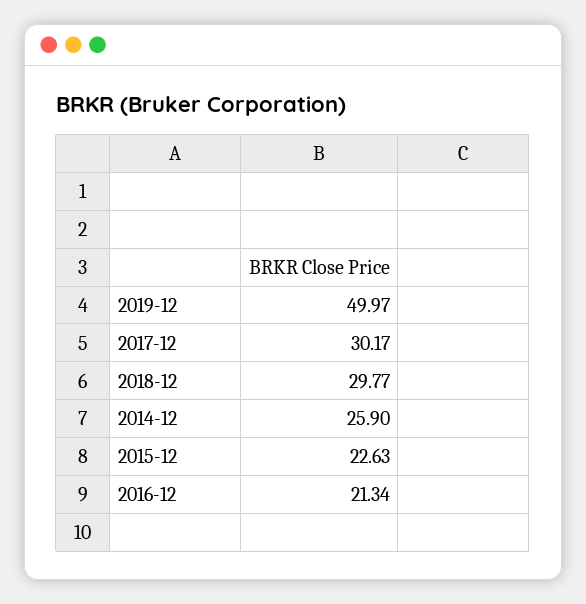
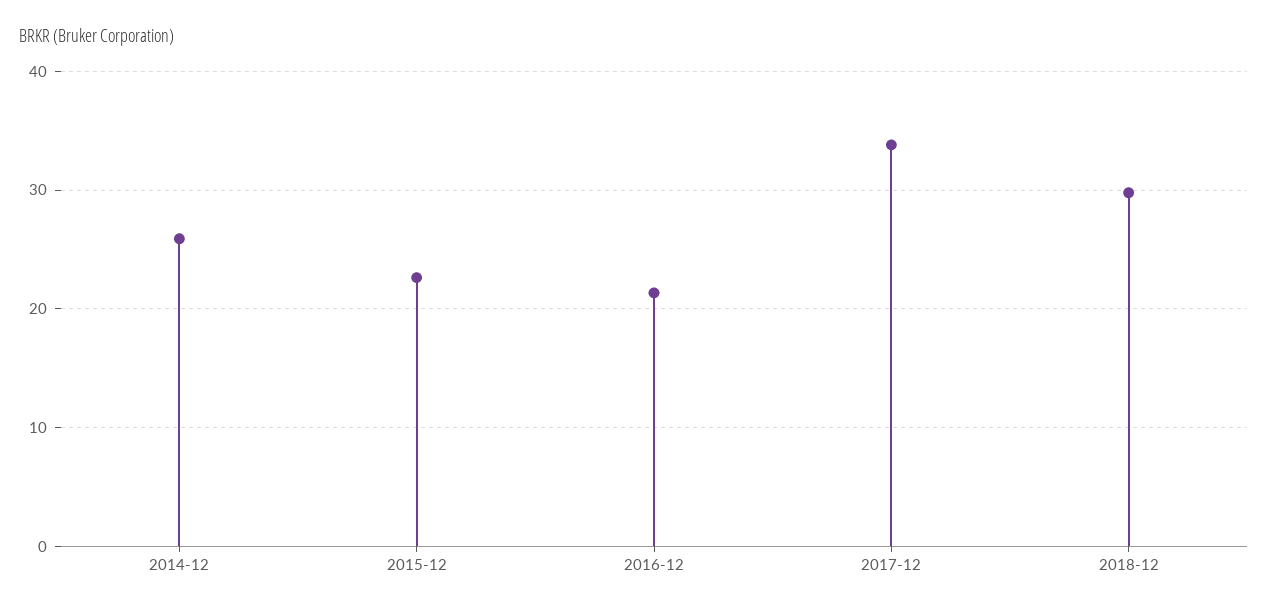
  {
-   "2019-12": 49.97,
-   "2017-12": 30.17,
+   "2017-12": 34,
    "2018-12": 29.77,
    "2014-12": 25.9,
    "2015-12": 22.63,
    "2016-12": 21.34
  }

